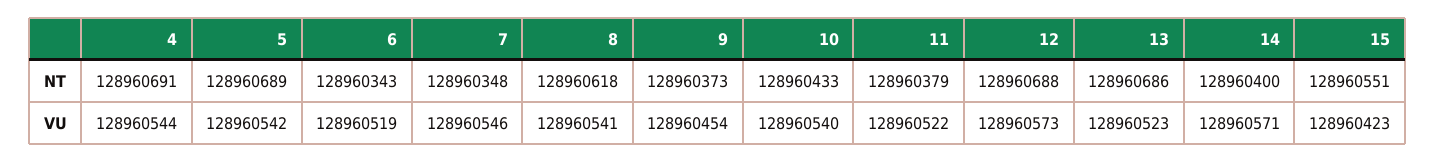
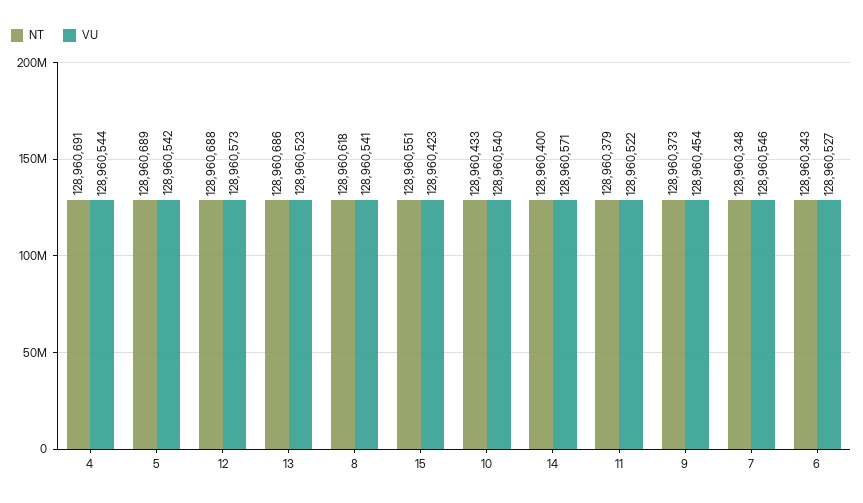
  {
    "NT": {
      "4": 128960691,
      "5": 128960689,
      "6": 128960343,
      "7": 128960348,
      "8": 128960618,
      "9": 128960373,
      "10": 128960433,
      "11": 128960379,
      "12": 128960688,
      "13": 128960686,
      "14": 128960400,
      "15": 128960551
    },
    "VU": {
      "4": 128960544,
      "5": 128960542,
-     "6": 128960519,
+     "6": 128960527,
      "7": 128960546,
      "8": 128960541,
      "9": 128960454,
      "10": 128960540,
      "11": 128960522,
      "12": 128960573,
      "13": 128960523,
      "14": 128960571,
      "15": 128960423
    }
  }

